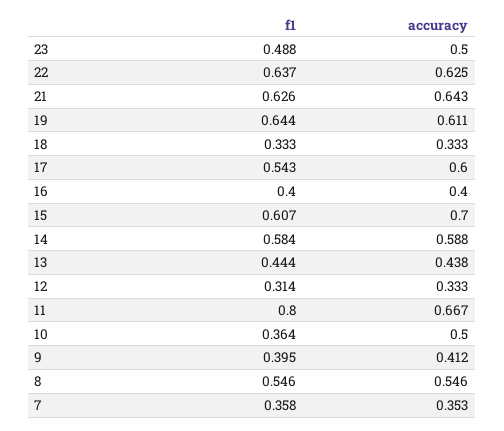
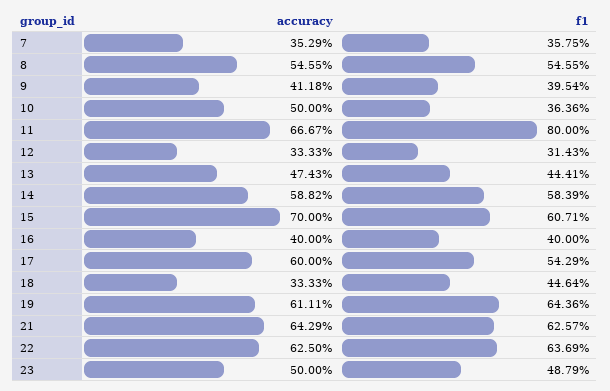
  {
    "f1": {
      "23": 0.4879,
      "22": 0.6369,
      "21": 0.6257,
      "19": 0.6436,
-     "18": 0.333,
+     "18": 0.4464,
      "17": 0.5429,
      "16": 0.4,
      "15": 0.6071,
      "14": 0.5839,
      "13": 0.4441,
      "12": 0.3143,
      "11": 0.8,
      "10": 0.3636,
      "9": 0.3954,
      "8": 0.5455,
      "7": 0.3575
    },
    "accuracy": {
      "23": 0.5,
      "22": 0.625,
      "21": 0.6429,
      "19": 0.6111,
      "18": 0.3333,
      "17": 0.6,
      "16": 0.4,
      "15": 0.7,
      "14": 0.5882,
-     "13": 0.438,
+     "13": 0.4743,
      "12": 0.3333,
      "11": 0.6667,
      "10": 0.5,
      "9": 0.4118,
      "8": 0.5455,
      "7": 0.3529
    }
  }

